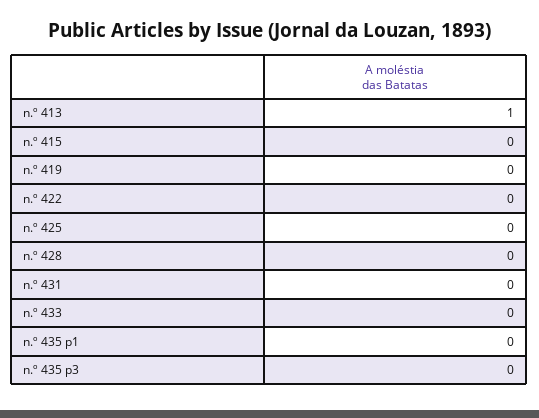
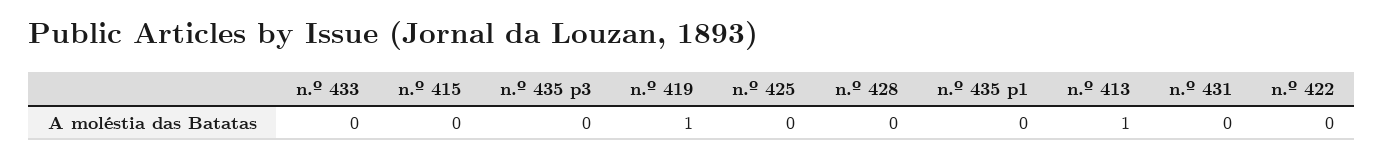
  {
    "n.º 413": 1,
    "n.º 415": 0,
-   "n.º 419": 0,
+   "n.º 419": 1,
    "n.º 422": 0,
    "n.º 425": 0,
    "n.º 428": 0,
    "n.º 431": 0,
    "n.º 433": 0,
    "n.º 435 p1": 0,
    "n.º 435 p3": 0
  }

